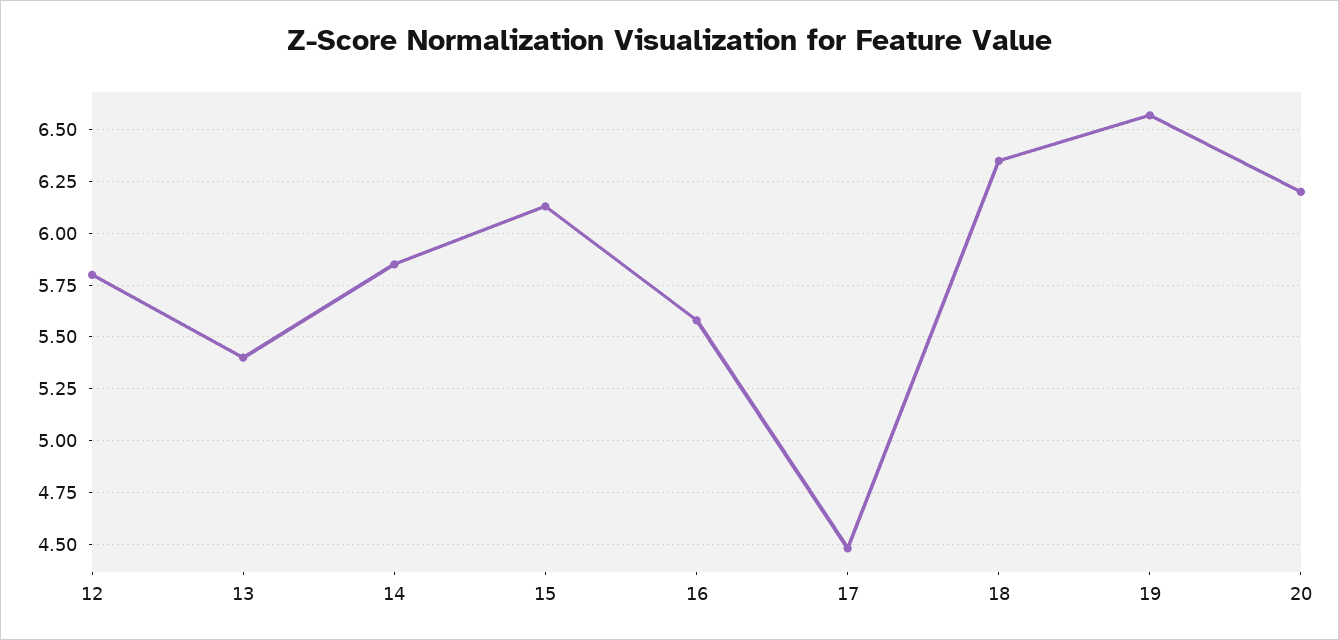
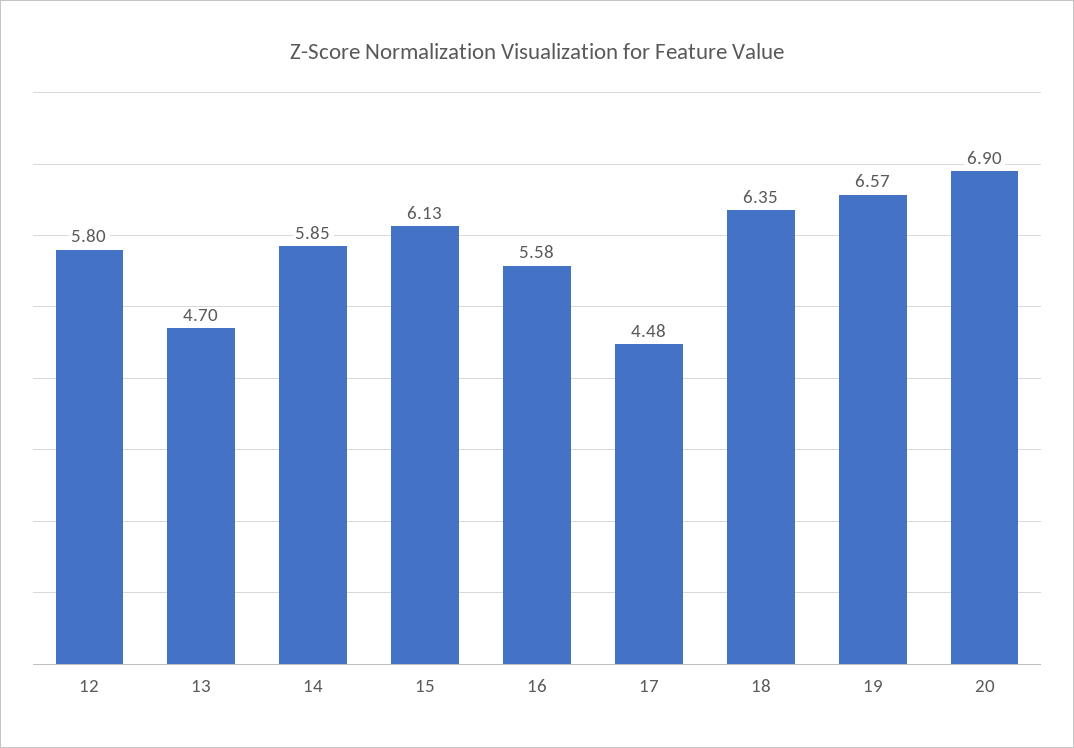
  {
    "12": 5.8,
-   "13": 5.4,
+   "13": 4.7,
    "14": 5.85,
    "15": 6.13,
    "16": 5.58,
    "17": 4.48,
    "18": 6.35,
    "19": 6.57,
-   "20": 6.2
+   "20": 6.9
  }

